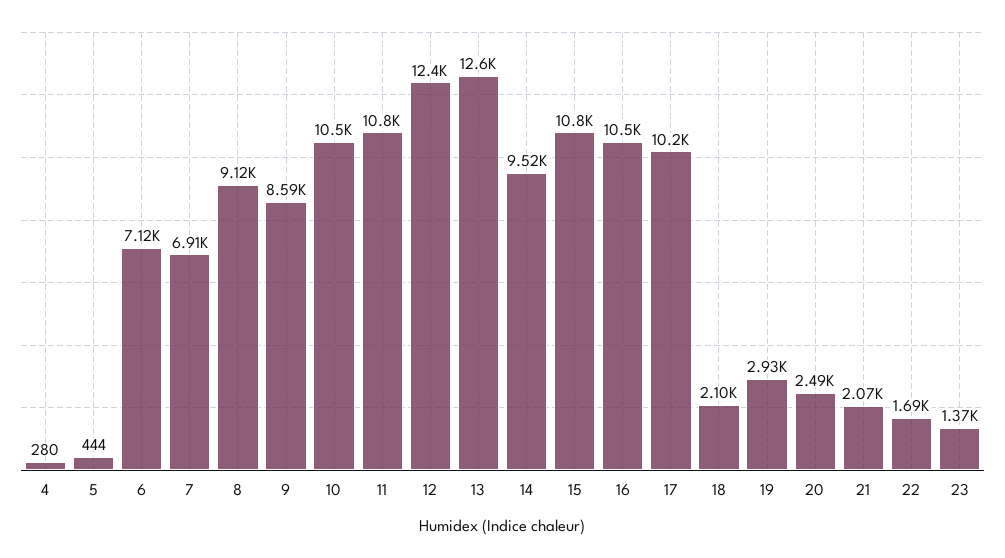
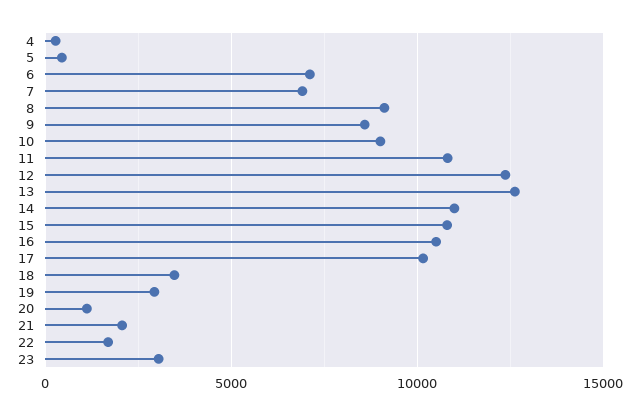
  {
    "4": 280,
    "5": 444,
    "6": 7120,
    "7": 6910,
    "8": 9120,
    "9": 8590,
-   "10": 10500,
+   "10": 9000,
    "11": 10800,
    "12": 12400,
    "13": 12600,
-   "14": 9520,
+   "14": 11000,
    "15": 10800,
    "16": 10500,
    "17": 10200,
-   "18": 2100,
+   "18": 3500,
    "19": 2930,
-   "20": 2490,
+   "20": 1000,
    "21": 2070,
    "22": 1690,
-   "23": 1370
+   "23": 3000
  }

